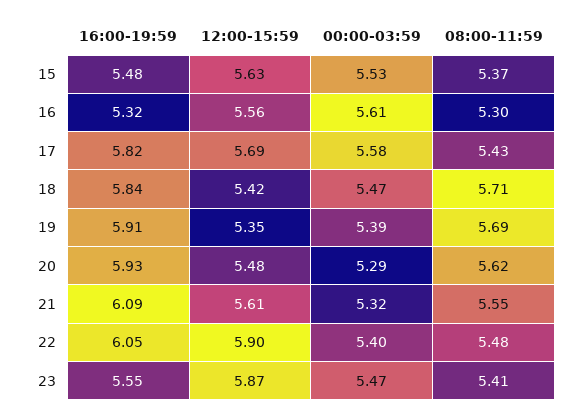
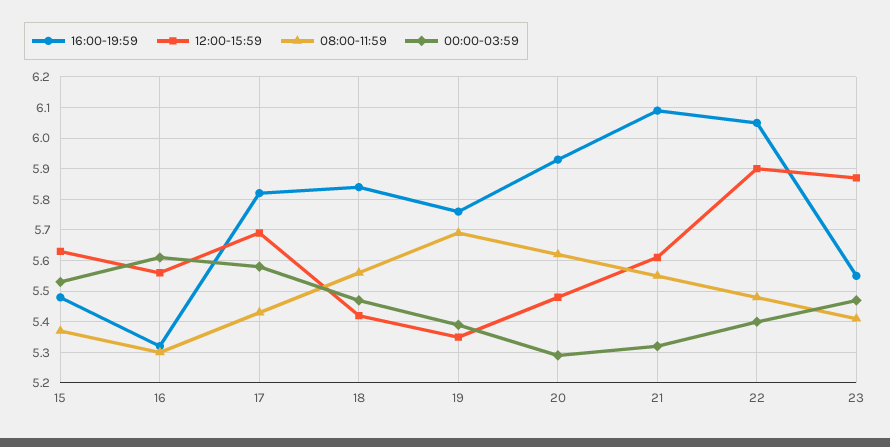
  {
    "16:00-19:59": {
      "15": 5.48,
      "16": 5.32,
      "17": 5.82,
      "18": 5.84,
-     "19": 5.91,
+     "19": 5.75,
      "20": 5.93,
      "21": 6.09,
      "22": 6.05,
      "23": 5.55
    },
    "12:00-15:59": {
      "15": 5.63,
      "16": 5.56,
      "17": 5.69,
      "18": 5.42,
      "19": 5.35,
      "20": 5.48,
      "21": 5.61,
      "22": 5.9,
      "23": 5.87
    },
    "00:00-03:59": {
      "15": 5.53,
      "16": 5.61,
      "17": 5.58,
      "18": 5.47,
      "19": 5.39,
      "20": 5.29,
      "21": 5.32,
      "22": 5.4,
      "23": 5.47
    },
    "08:00-11:59": {
      "15": 5.37,
      "16": 5.3,
      "17": 5.43,
-     "18": 5.71,
+     "18": 5.55,
      "19": 5.69,
      "20": 5.62,
      "21": 5.55,
      "22": 5.48,
      "23": 5.41
    }
  }

